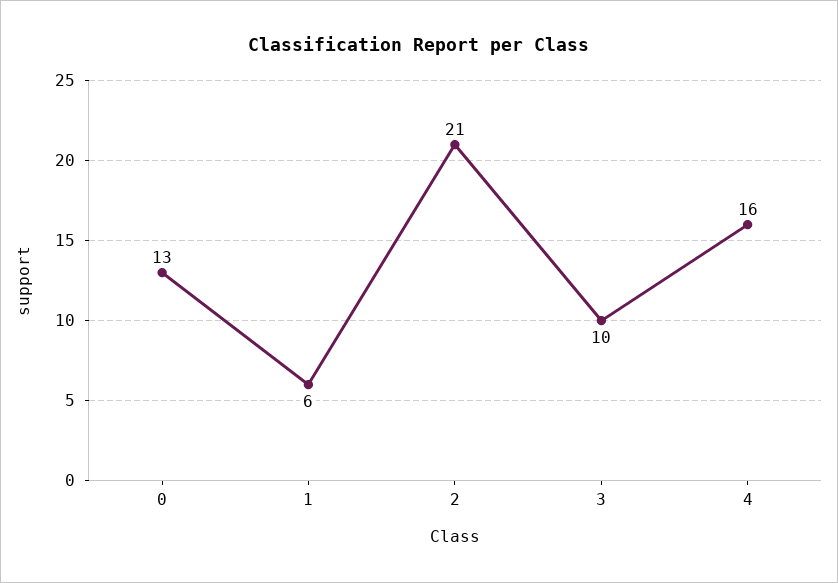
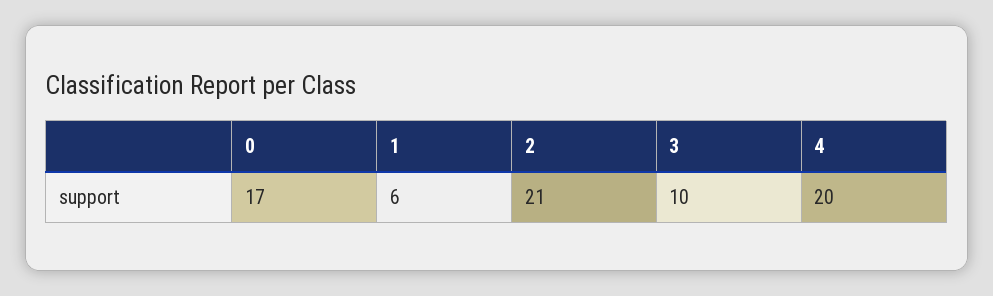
  {
-   "0": 13,
+   "0": 17,
    "1": 6,
    "2": 21,
    "3": 10,
-   "4": 16
+   "4": 20
  }

